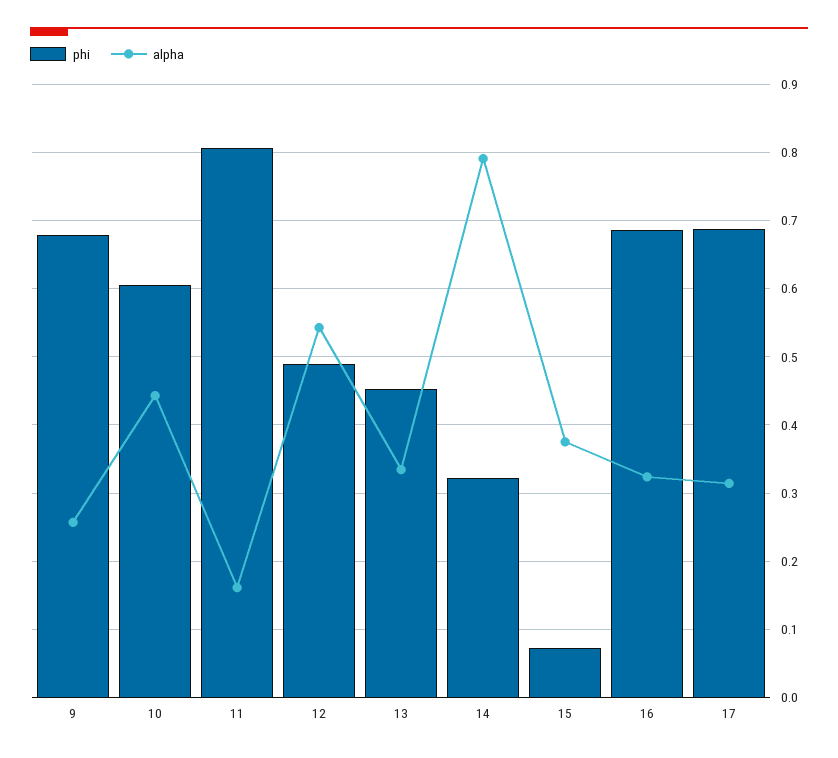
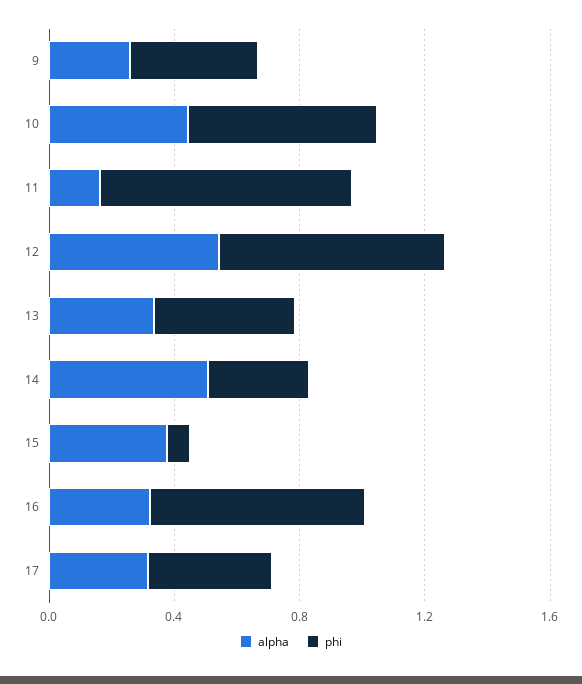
  {
    "phi": {
-     "9": 0.68,
+     "9": 0.4,
      "10": 0.61,
      "11": 0.81,
-     "12": 0.49,
+     "12": 0.7,
      "13": 0.45,
      "14": 0.32,
      "15": 0.07,
      "16": 0.69,
-     "17": 0.69
+     "17": 0.4
    },
    "alpha": {
      "9": 0.26,
      "10": 0.44,
      "11": 0.16,
      "12": 0.54,
      "13": 0.33,
-     "14": 0.79,
+     "14": 0.5,
      "15": 0.38,
      "16": 0.32,
      "17": 0.31
    }
  }

